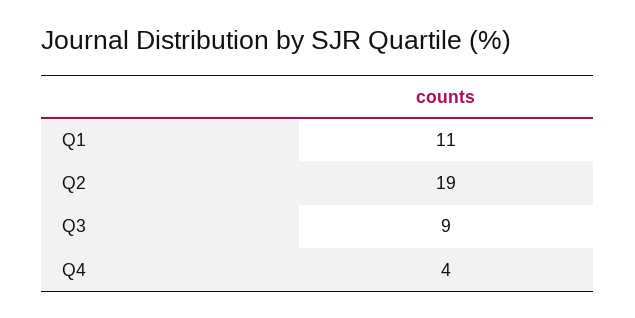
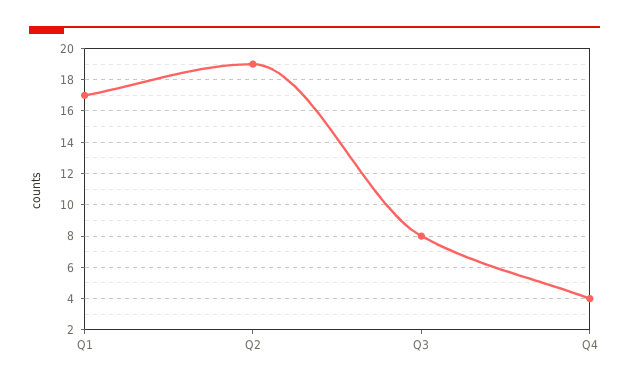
  {
-   "Q1": 11,
+   "Q1": 17,
    "Q2": 19,
-   "Q3": 9,
+   "Q3": 8,
    "Q4": 4
  }

